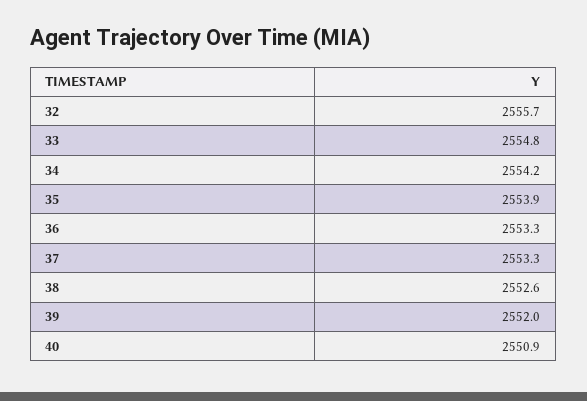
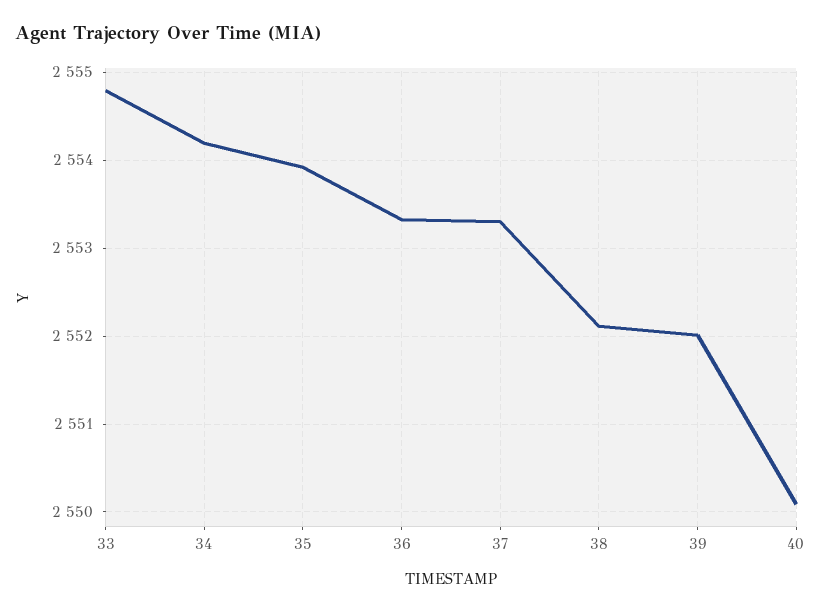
  {
-   "32": 2555.7,
    "33": 2554.8,
    "34": 2554.2,
    "35": 2553.9,
    "36": 2553.3,
    "37": 2553.3,
-   "38": 2552.6,
+   "38": 2552.1,
    "39": 2552,
-   "40": 2550.9
+   "40": 2550.1
  }

